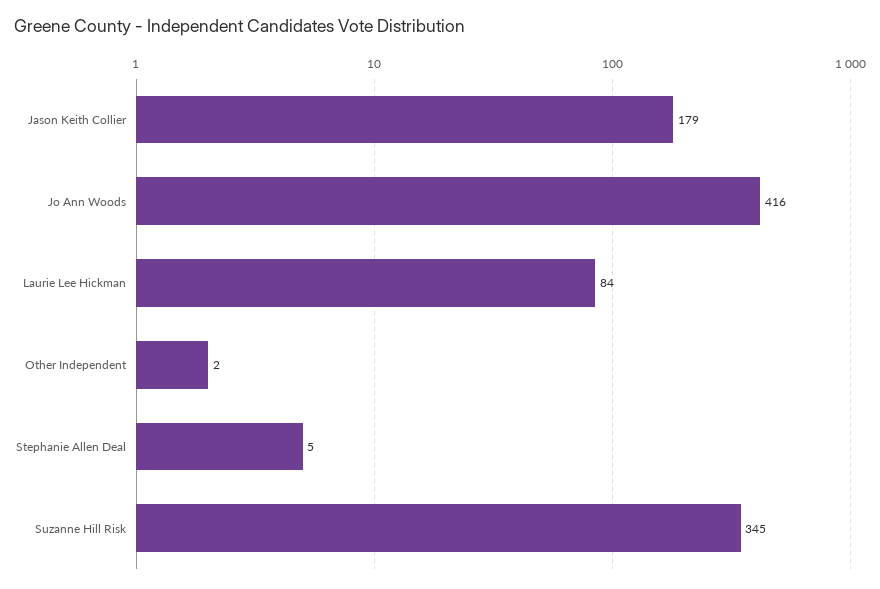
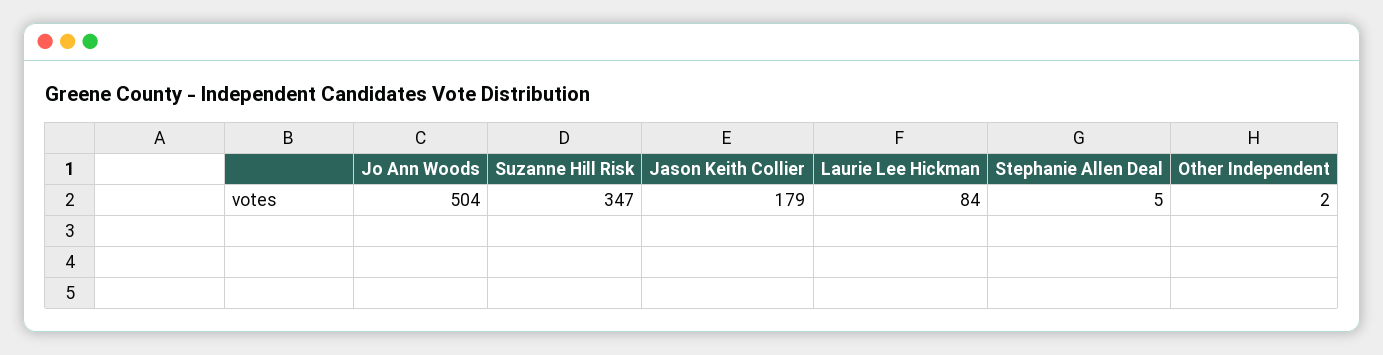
  {
    "Jason Keith Collier": 179,
-   "Jo Ann Woods": 416,
+   "Jo Ann Woods": 504,
    "Laurie Lee Hickman": 84,
    "Other Independent": 2,
    "Stephanie Allen Deal": 5,
-   "Suzanne Hill Risk": 345
+   "Suzanne Hill Risk": 347
  }

